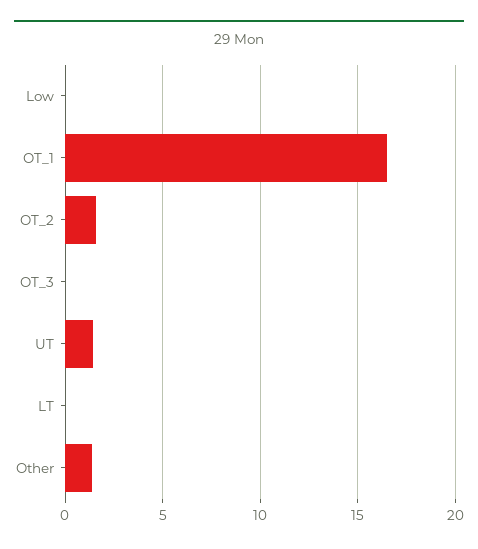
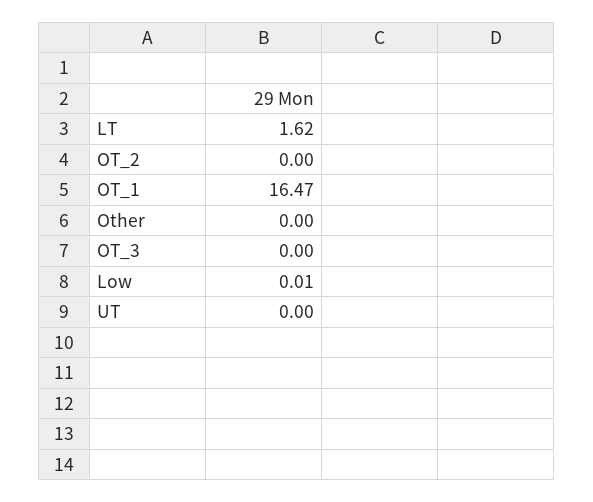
  {
    "Low": 0.01,
    "OT_1": 16.47,
-   "OT_2": 1.5,
+   "OT_2": 0,
    "OT_3": 0,
-   "UT": 1.5,
+   "UT": 0,
-   "LT": 0,
+   "LT": 1.62,
-   "Other": 1.5
+   "Other": 0
  }

